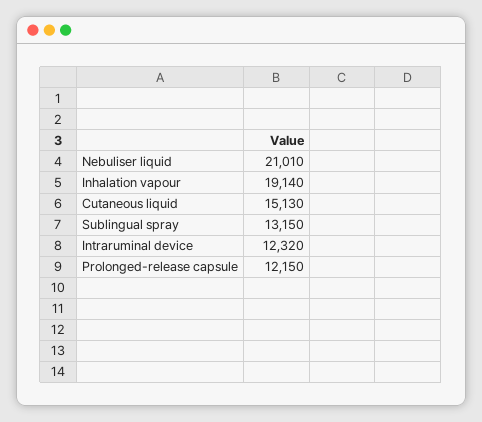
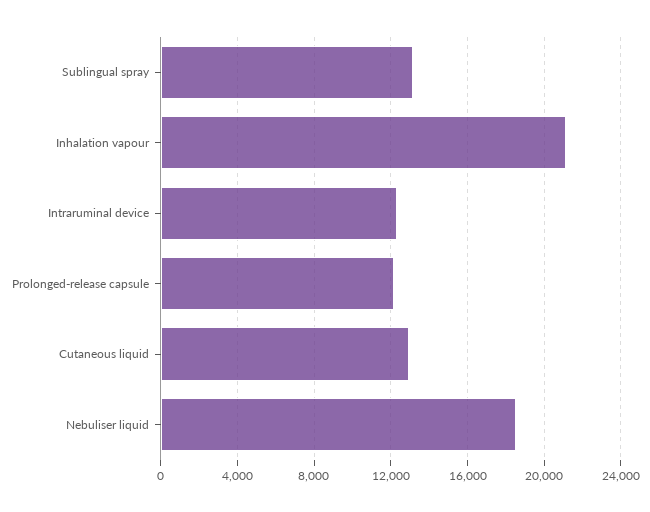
  {
-   "Nebuliser liquid": 21010,
+   "Nebuliser liquid": 18500,
-   "Inhalation vapour": 19140,
+   "Inhalation vapour": 21000,
-   "Cutaneous liquid": 15130,
+   "Cutaneous liquid": 13000,
    "Sublingual spray": 13150,
    "Intraruminal device": 12320,
    "Prolonged-release capsule": 12150
  }

